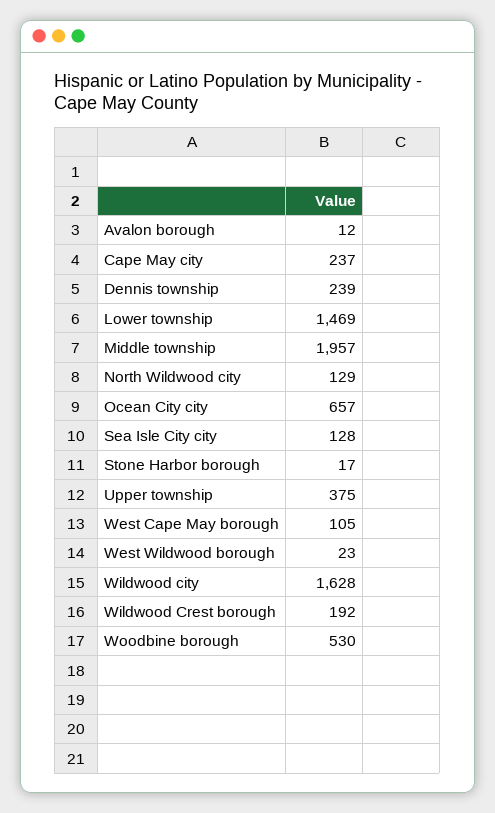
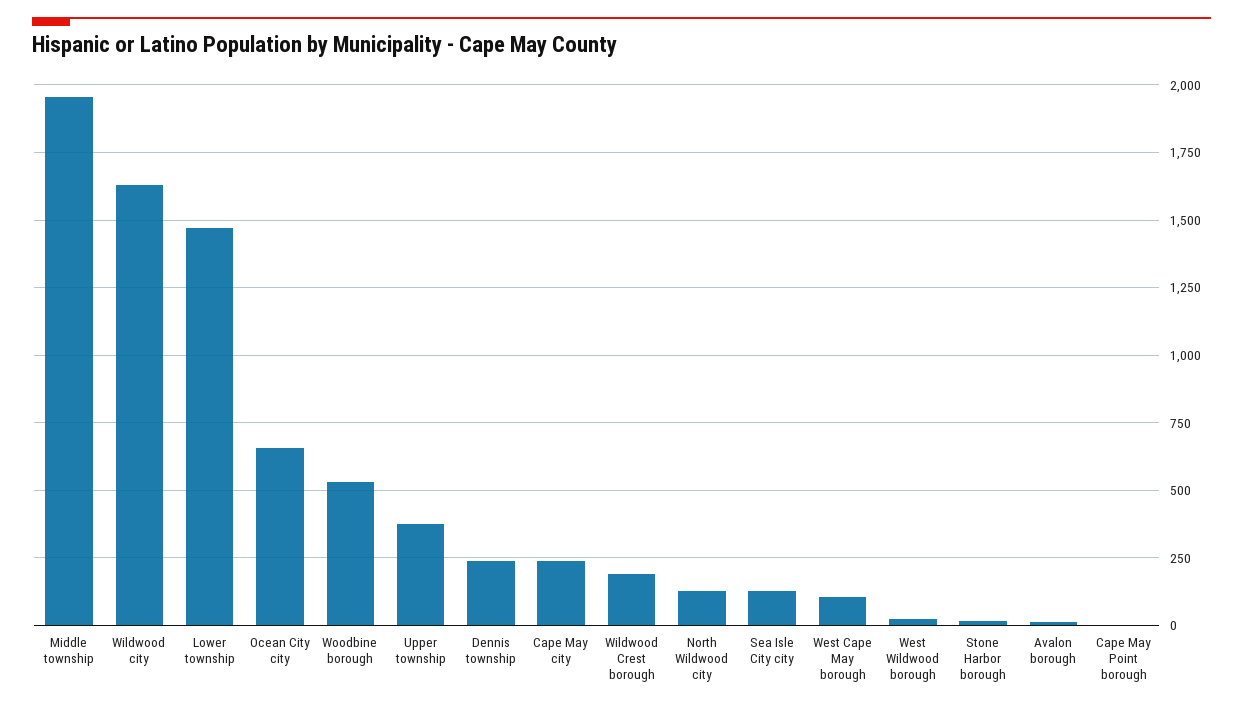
  {
    "Avalon borough": 12,
    "Cape May city": 237,
    "Dennis township": 239,
    "Lower township": 1469,
    "Middle township": 1957,
    "North Wildwood city": 129,
    "Ocean City city": 657,
    "Sea Isle City city": 128,
    "Stone Harbor borough": 17,
    "Upper township": 375,
    "West Cape May borough": 105,
    "West Wildwood borough": 23,
    "Wildwood city": 1628,
    "Wildwood Crest borough": 192,
-   "Woodbine borough": 530
+   "Woodbine borough": 530,
+   "Cape May Point borough": 0
  }

